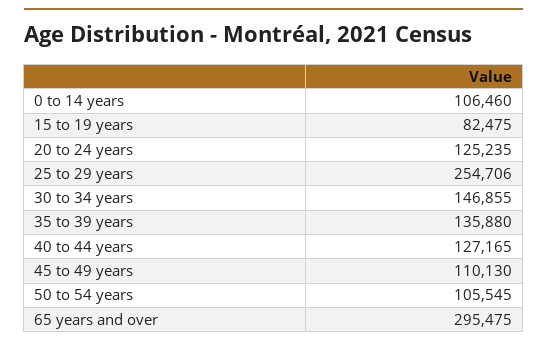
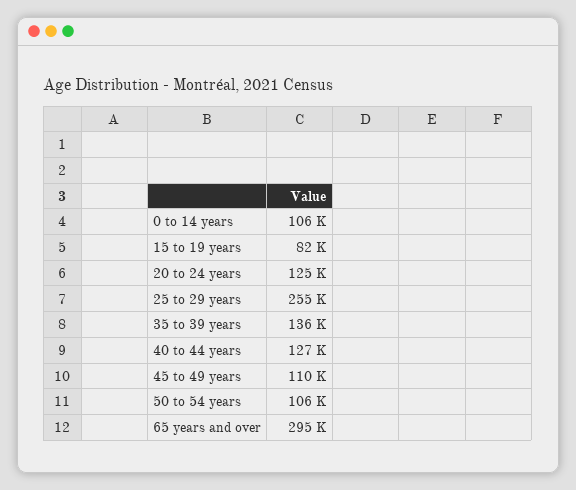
  {
    "0 to 14 years": 106460,
    "15 to 19 years": 82475,
    "20 to 24 years": 125235,
    "25 to 29 years": 254706,
-   "30 to 34 years": 146855,
    "35 to 39 years": 135880,
    "40 to 44 years": 127165,
    "45 to 49 years": 110130,
    "50 to 54 years": 105545,
    "65 years and over": 295475
  }

